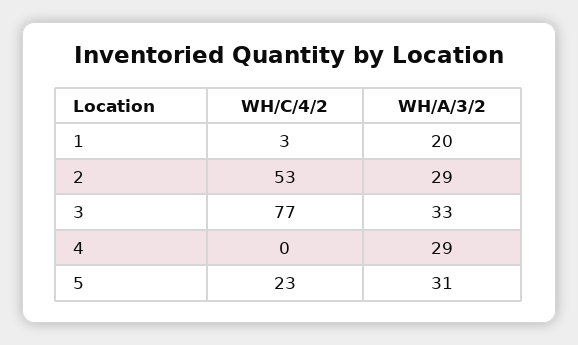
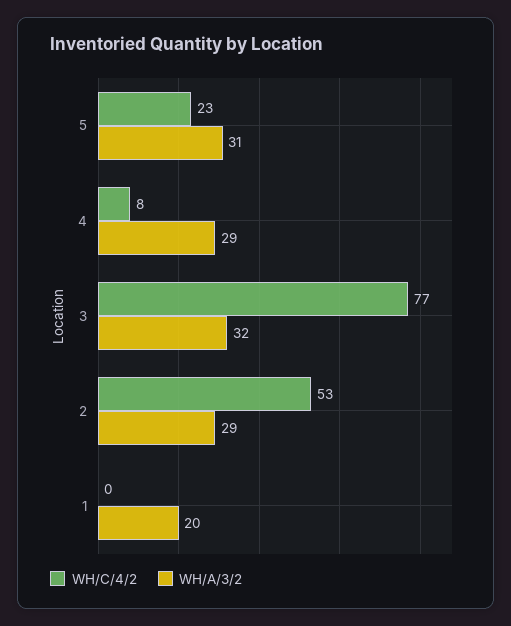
  {
    "WH/C/4/2": {
-     "1": 3,
+     "1": 0,
      "2": 53,
      "3": 77,
-     "4": 0,
+     "4": 8,
      "5": 23
    },
    "WH/A/3/2": {
      "1": 20,
      "2": 29,
-     "3": 33,
+     "3": 32,
      "4": 29,
      "5": 31
    }
  }

